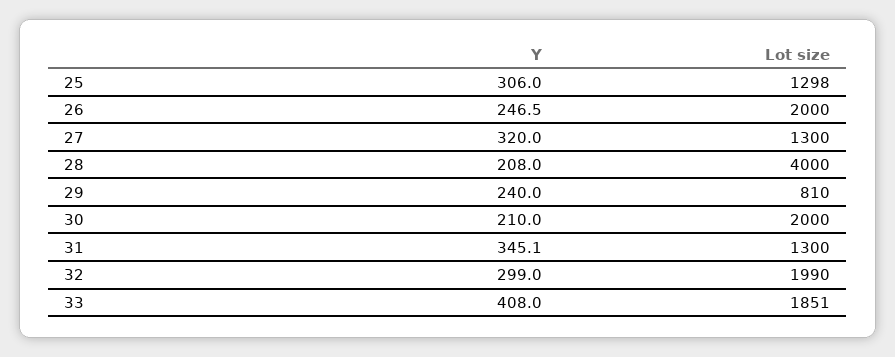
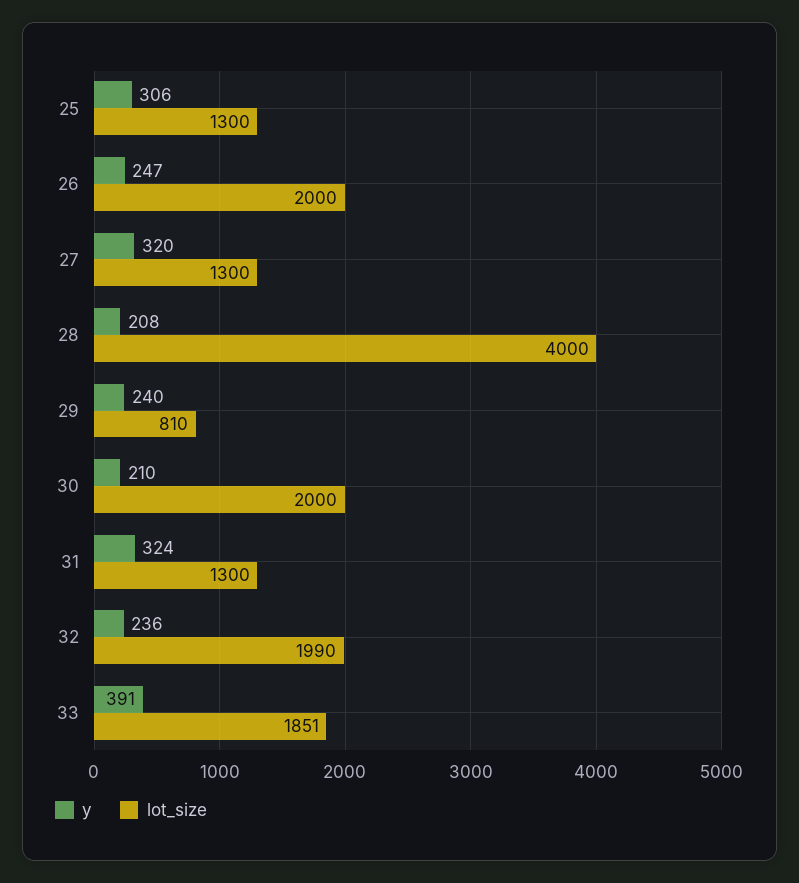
  {
    "Y": {
      "25": 306,
      "26": 246.5,
      "27": 320,
      "28": 208,
      "29": 240,
      "30": 210,
-     "31": 345.1,
+     "31": 324,
-     "32": 299,
+     "32": 236,
-     "33": 408
+     "33": 391
    },
    "Lot size": {
-     "25": 1298,
+     "25": 1300,
      "26": 2000,
      "27": 1300,
      "28": 4000,
      "29": 810,
      "30": 2000,
      "31": 1300,
      "32": 1990,
      "33": 1851
    }
  }

